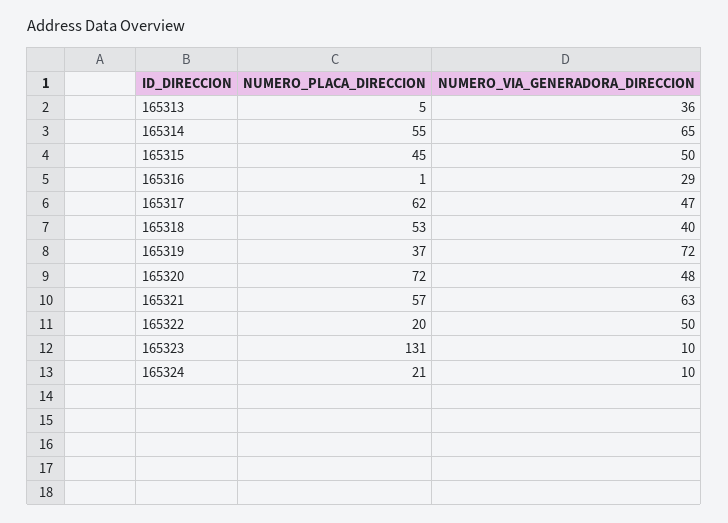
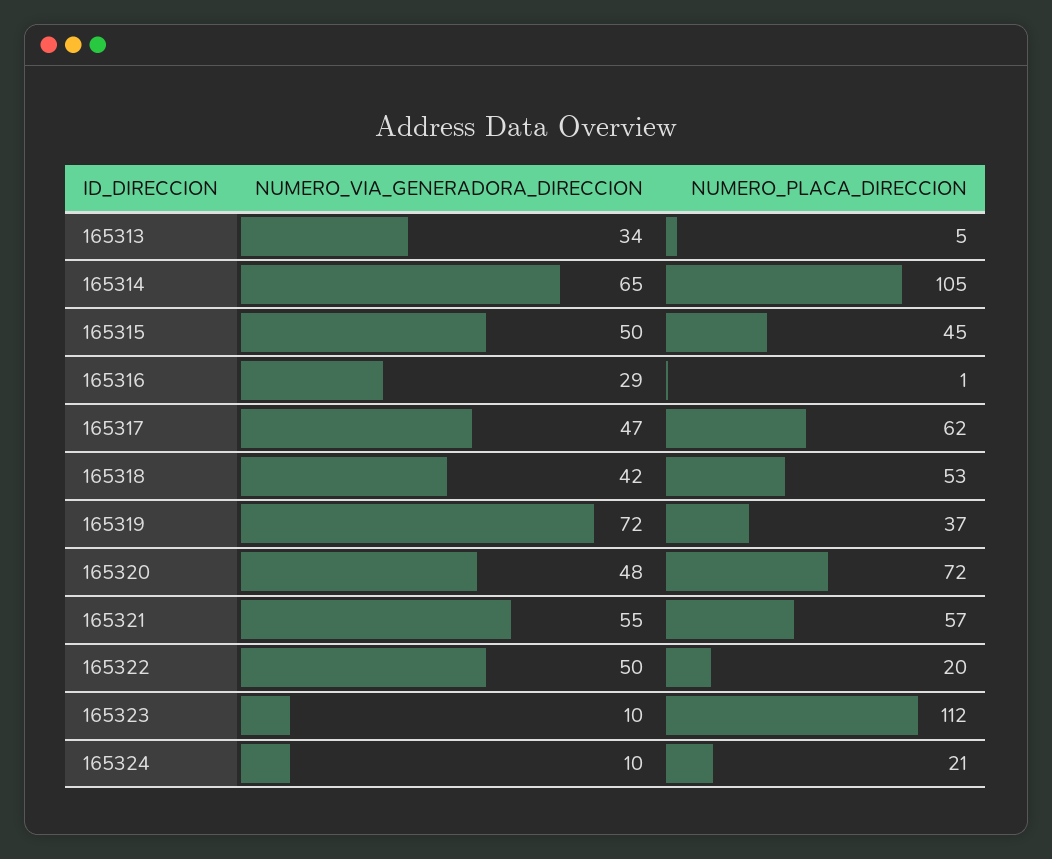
  {
    "NUMERO_PLACA_DIRECCION": {
      "165313": 5,
-     "165314": 55,
+     "165314": 105,
      "165315": 45,
      "165316": 1,
      "165317": 62,
      "165318": 53,
      "165319": 37,
      "165320": 72,
      "165321": 57,
      "165322": 20,
-     "165323": 131,
+     "165323": 112,
      "165324": 21
    },
    "NUMERO_VIA_GENERADORA_DIRECCION": {
-     "165313": 36,
+     "165313": 34,
      "165314": 65,
      "165315": 50,
      "165316": 29,
      "165317": 47,
-     "165318": 40,
+     "165318": 42,
      "165319": 72,
      "165320": 48,
-     "165321": 63,
+     "165321": 55,
      "165322": 50,
      "165323": 10,
      "165324": 10
    }
  }

